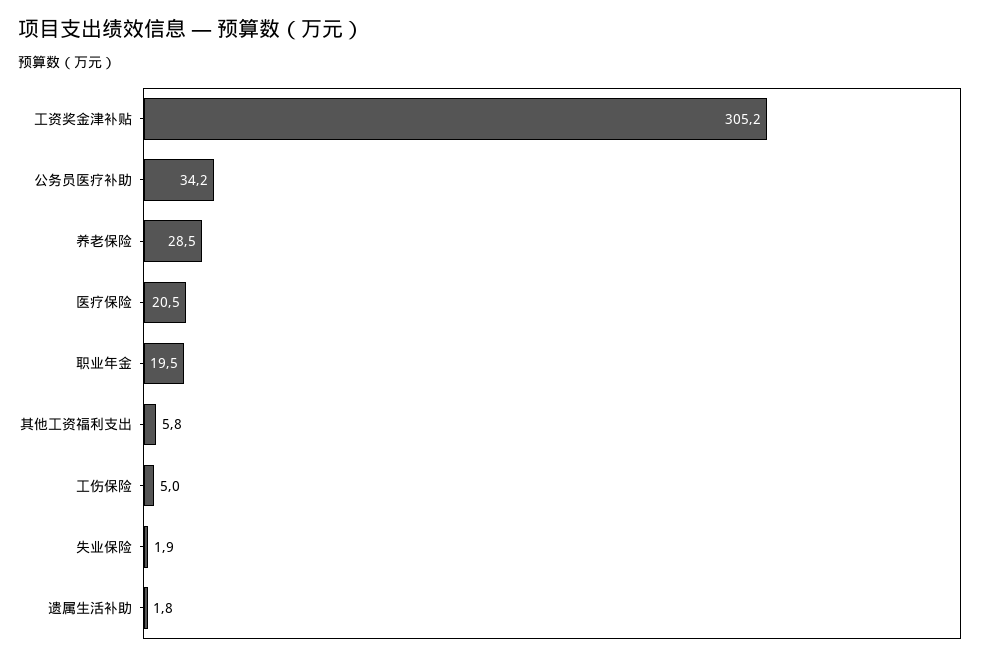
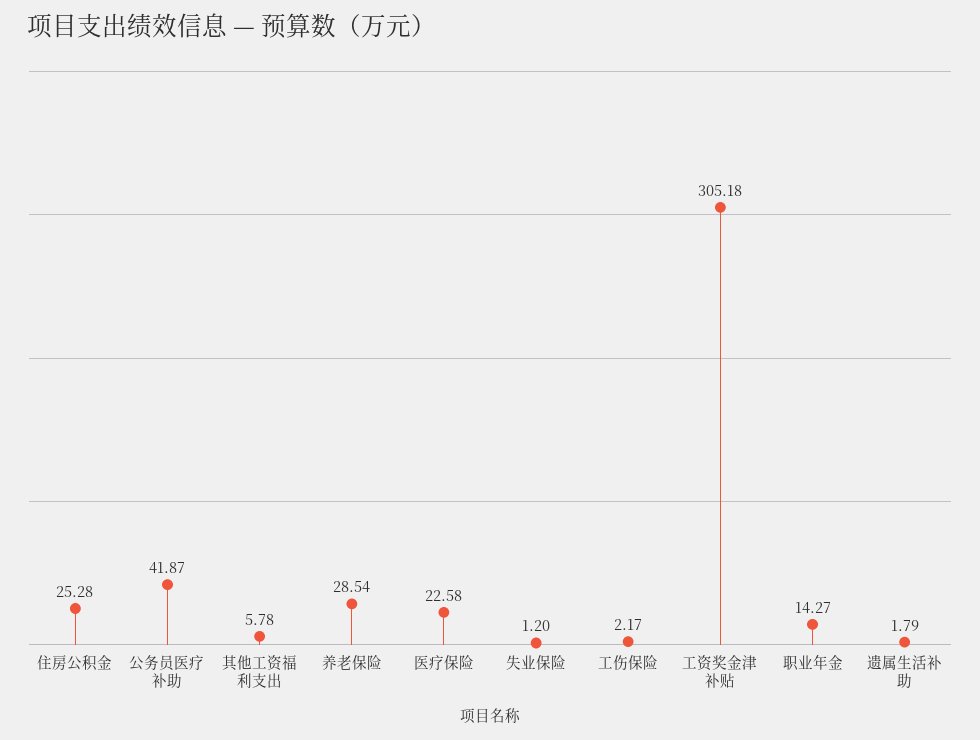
  {
    "工资奖金津补贴": 305.18,
-   "公务员医疗补助": 34.2,
+   "公务员医疗补助": 41.87,
    "养老保险": 28.54,
-   "医疗保险": 20.5,
+   "医疗保险": 22.58,
-   "职业年金": 19.5,
+   "职业年金": 14.27,
    "其他工资福利支出": 5.78,
-   "工伤保险": 5,
+   "工伤保险": 2.17,
-   "失业保险": 1.9,
+   "失业保险": 1.2,
-   "遗属生活补助": 1.79
+   "遗属生活补助": 1.79,
+   "住房公积金": 25.28
  }

